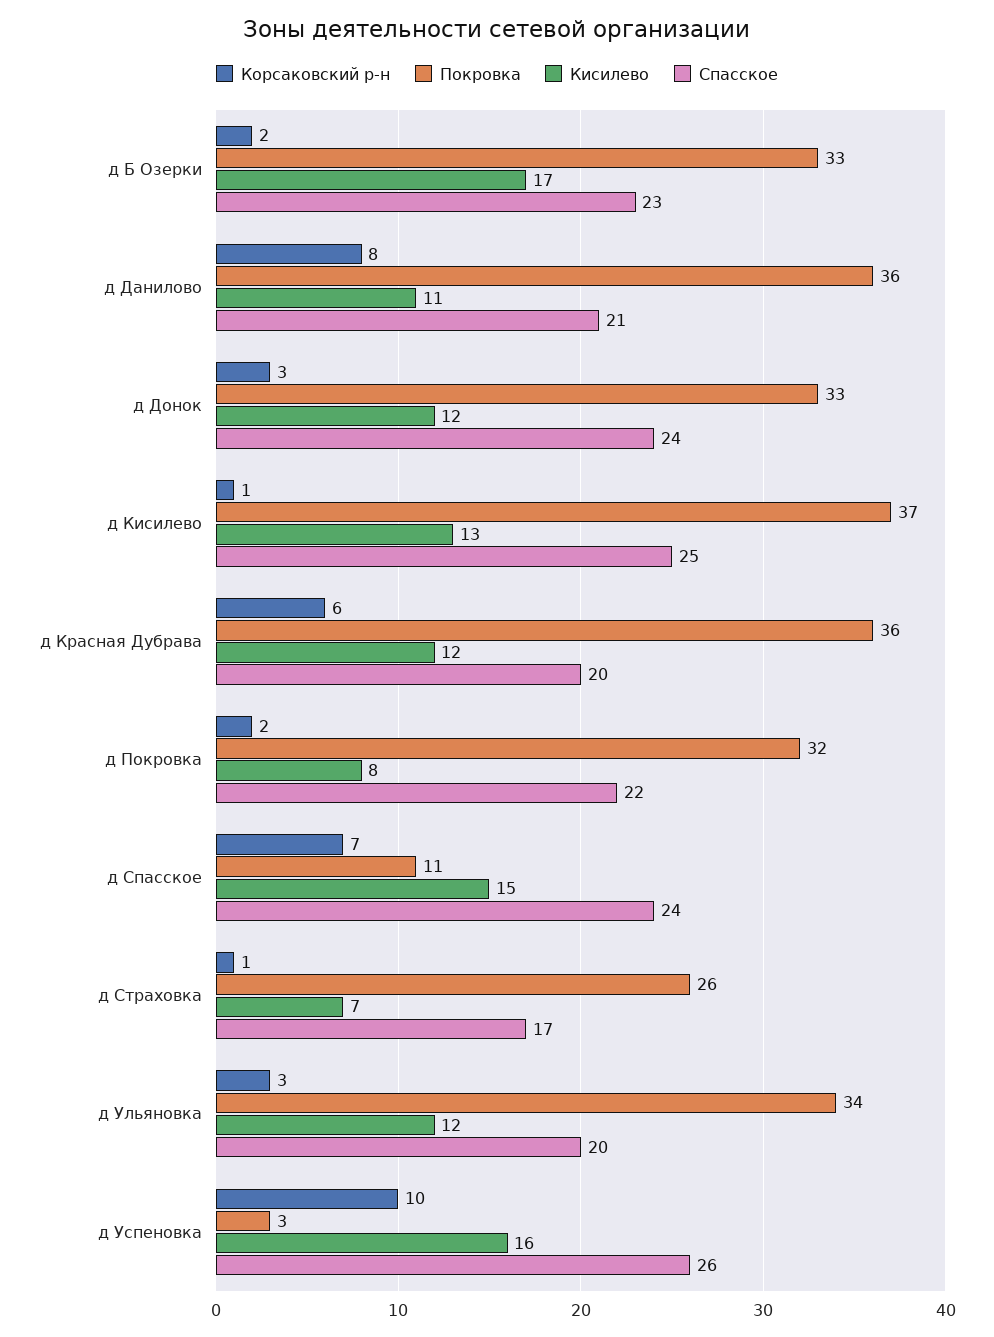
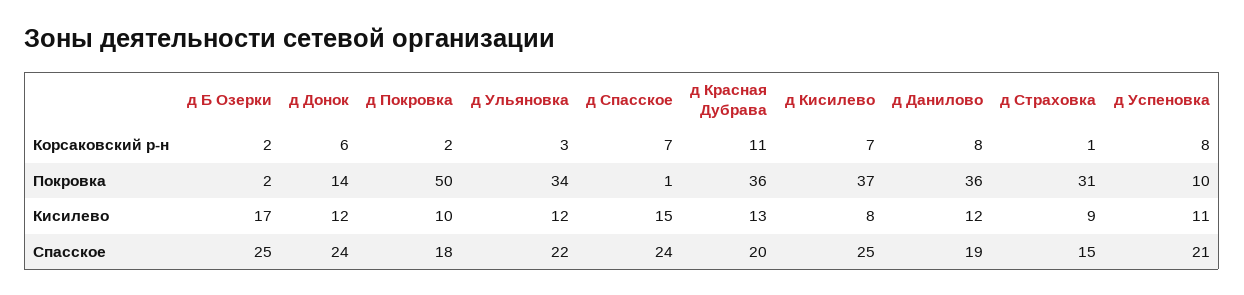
  {
    "Корсаковский р-н": {
      "д Б Озерки": 2,
      "д Данилово": 8,
-     "д Донок": 3,
+     "д Донок": 6,
-     "д Кисилево": 1,
+     "д Кисилево": 7,
-     "д Красная Дубрава": 6,
+     "д Красная Дубрава": 11,
      "д Покровка": 2,
      "д Спасское": 7,
      "д Страховка": 1,
      "д Ульяновка": 3,
-     "д Успеновка": 10
+     "д Успеновка": 8
    },
    "Покровка": {
-     "д Б Озерки": 33,
+     "д Б Озерки": 2,
      "д Данилово": 36,
-     "д Донок": 33,
+     "д Донок": 14,
      "д Кисилево": 37,
      "д Красная Дубрава": 36,
-     "д Покровка": 32,
+     "д Покровка": 50,
-     "д Спасское": 11,
+     "д Спасское": 1,
-     "д Страховка": 26,
+     "д Страховка": 31,
      "д Ульяновка": 34,
-     "д Успеновка": 3
+     "д Успеновка": 10
    },
    "Кисилево": {
      "д Б Озерки": 17,
-     "д Данилово": 11,
+     "д Данилово": 12,
      "д Донок": 12,
-     "д Кисилево": 13,
+     "д Кисилево": 8,
-     "д Красная Дубрава": 12,
+     "д Красная Дубрава": 13,
-     "д Покровка": 8,
+     "д Покровка": 10,
      "д Спасское": 15,
-     "д Страховка": 7,
+     "д Страховка": 9,
      "д Ульяновка": 12,
-     "д Успеновка": 16
+     "д Успеновка": 11
    },
    "Спасское": {
-     "д Б Озерки": 23,
+     "д Б Озерки": 25,
-     "д Данилово": 21,
+     "д Данилово": 19,
      "д Донок": 24,
      "д Кисилево": 25,
      "д Красная Дубрава": 20,
-     "д Покровка": 22,
+     "д Покровка": 18,
      "д Спасское": 24,
-     "д Страховка": 17,
+     "д Страховка": 15,
-     "д Ульяновка": 20,
+     "д Ульяновка": 22,
-     "д Успеновка": 26
+     "д Успеновка": 21
    }
  }

